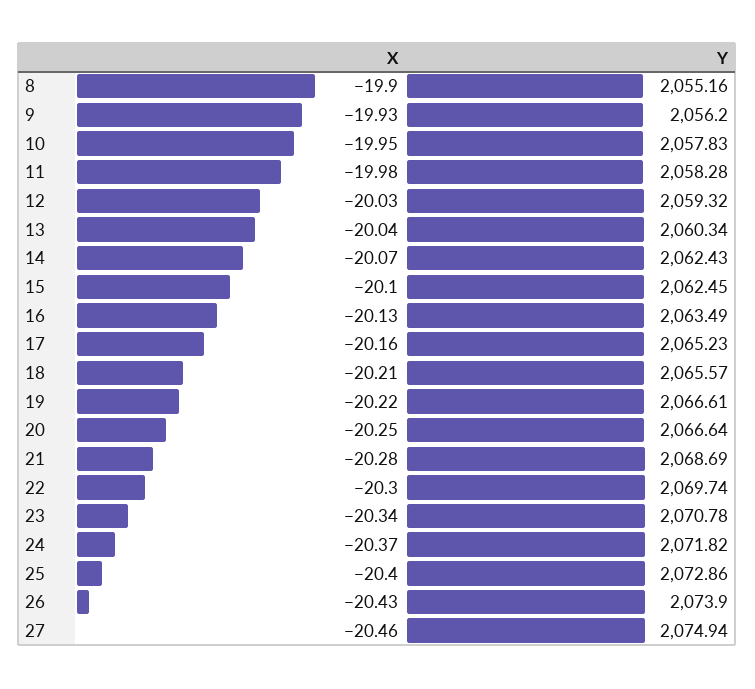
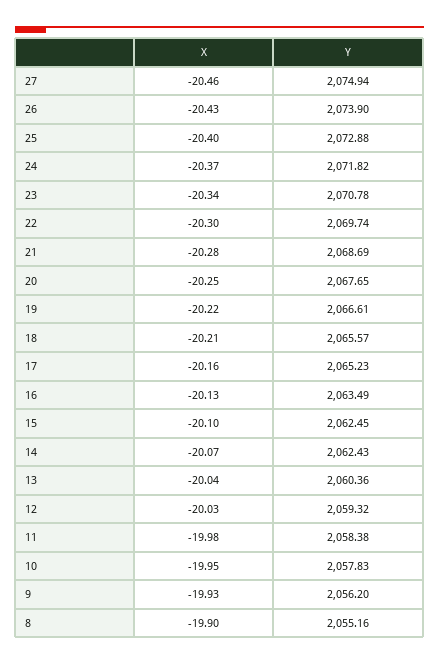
  {
    "X": {
      "8": -19.9,
      "9": -19.93,
      "10": -19.95,
      "11": -19.98,
      "12": -20.03,
      "13": -20.04,
      "14": -20.07,
      "15": -20.1,
      "16": -20.13,
      "17": -20.16,
      "18": -20.21,
      "19": -20.22,
      "20": -20.25,
      "21": -20.28,
      "22": -20.3,
      "23": -20.34,
      "24": -20.37,
      "25": -20.4,
      "26": -20.43,
      "27": -20.46
    },
    "Y": {
      "8": 2055.16,
      "9": 2056.2,
      "10": 2057.83,
-     "11": 2058.28,
+     "11": 2058.38,
      "12": 2059.32,
-     "13": 2060.34,
+     "13": 2060.36,
      "14": 2062.43,
      "15": 2062.45,
      "16": 2063.49,
      "17": 2065.23,
      "18": 2065.57,
      "19": 2066.61,
-     "20": 2066.64,
+     "20": 2067.65,
      "21": 2068.69,
      "22": 2069.74,
      "23": 2070.78,
      "24": 2071.82,
-     "25": 2072.86,
+     "25": 2072.88,
      "26": 2073.9,
      "27": 2074.94
    }
  }

